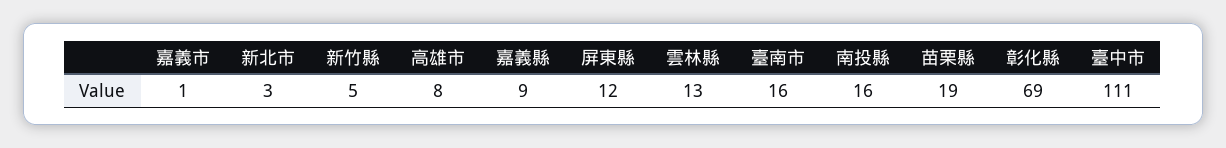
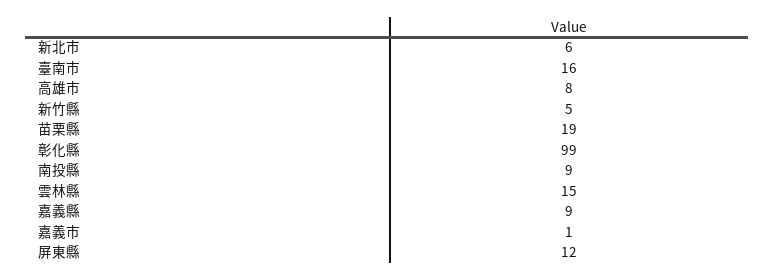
  {
    "嘉義市": 1,
-   "新北市": 3,
+   "新北市": 6,
    "新竹縣": 5,
    "高雄市": 8,
    "嘉義縣": 9,
    "屏東縣": 12,
-   "雲林縣": 13,
+   "雲林縣": 15,
    "臺南市": 16,
-   "南投縣": 16,
+   "南投縣": 9,
    "苗栗縣": 19,
-   "彰化縣": 69,
+   "彰化縣": 99
-   "臺中市": 111
  }

